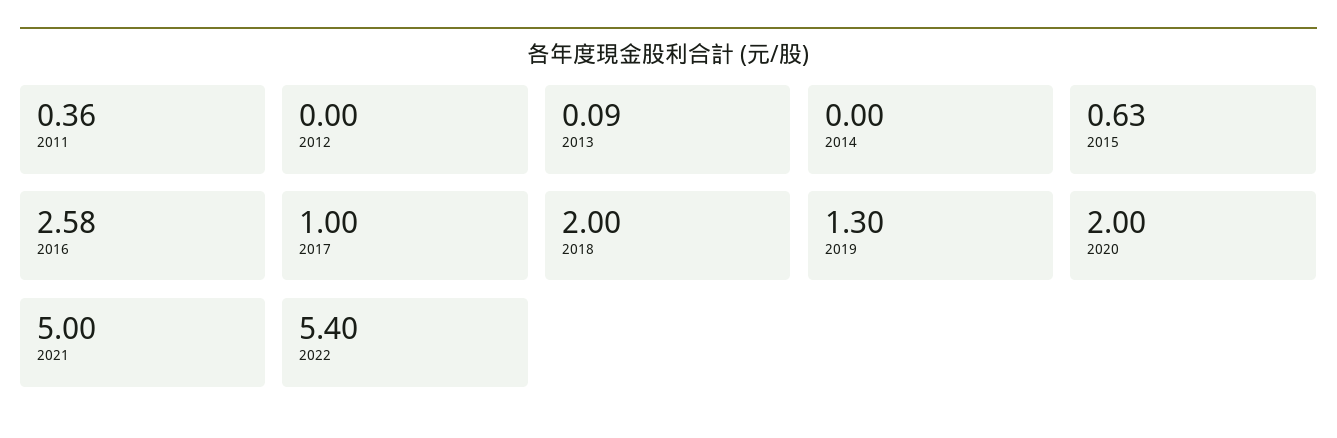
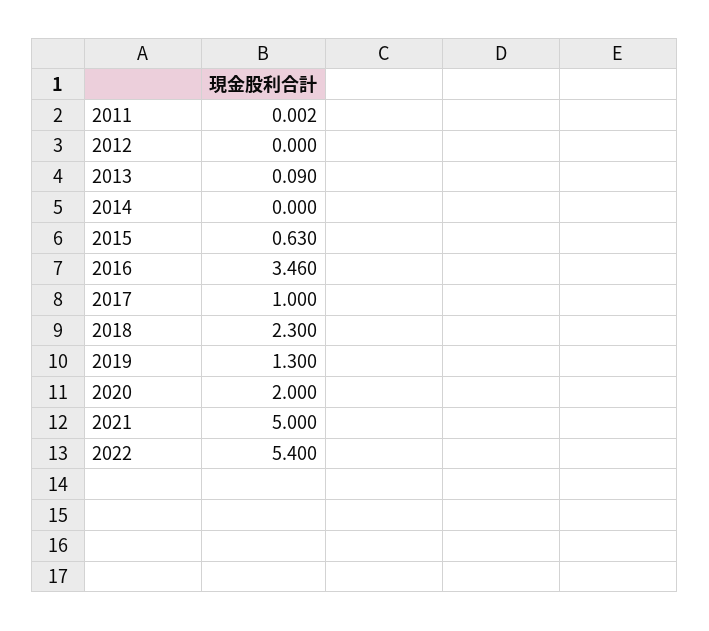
  {
-   "2011": 0.36,
+   "2011": 0.002,
    "2012": 0,
    "2013": 0.09,
    "2014": 0,
    "2015": 0.63,
-   "2016": 2.58,
+   "2016": 3.46,
    "2017": 1,
-   "2018": 2,
+   "2018": 2.3,
    "2019": 1.3,
    "2020": 2,
    "2021": 5,
    "2022": 5.4
  }

